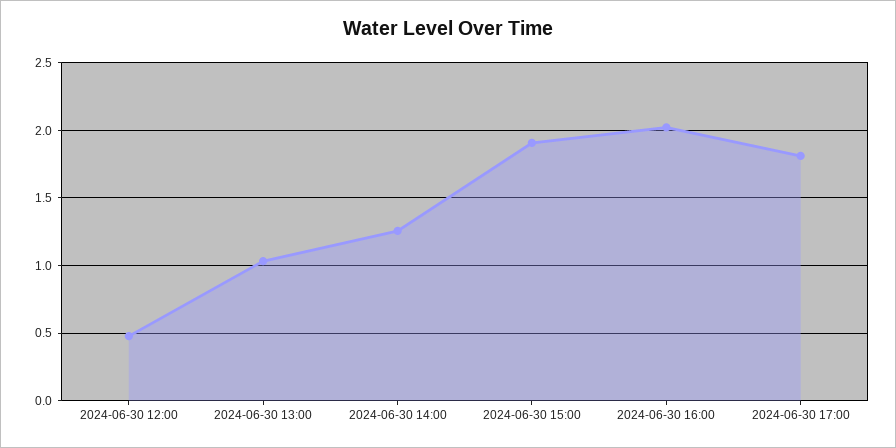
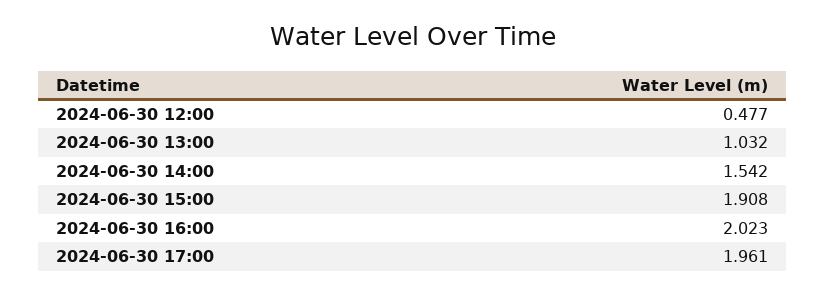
  {
    "2024-06-30 12:00": 0.477,
    "2024-06-30 13:00": 1.032,
-   "2024-06-30 14:00": 1.25,
+   "2024-06-30 14:00": 1.542,
    "2024-06-30 15:00": 1.908,
    "2024-06-30 16:00": 2.023,
-   "2024-06-30 17:00": 1.8
+   "2024-06-30 17:00": 1.961
  }

